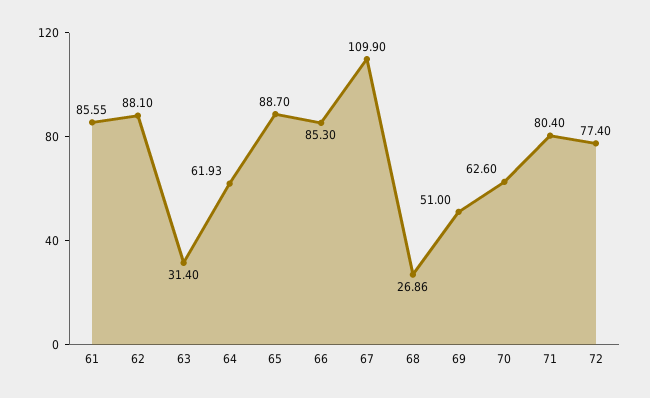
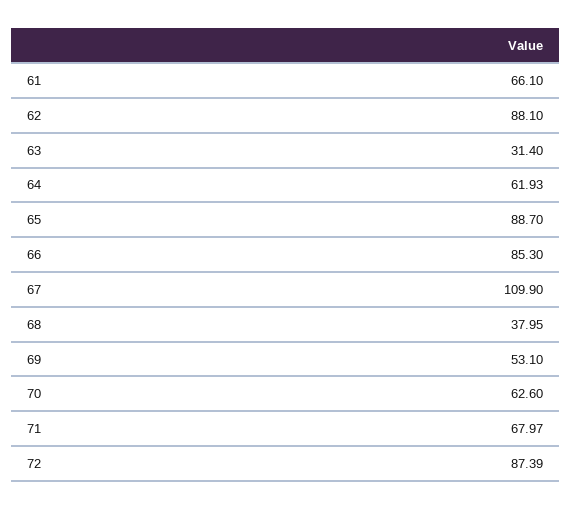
  {
-   "61": 85.55,
+   "61": 66.1,
    "62": 88.1,
    "63": 31.4,
    "64": 61.93,
    "65": 88.7,
    "66": 85.3,
    "67": 109.9,
-   "68": 26.86,
+   "68": 37.95,
-   "69": 51,
+   "69": 53.1,
    "70": 62.6,
-   "71": 80.4,
+   "71": 67.97,
-   "72": 77.4
+   "72": 87.39
  }

